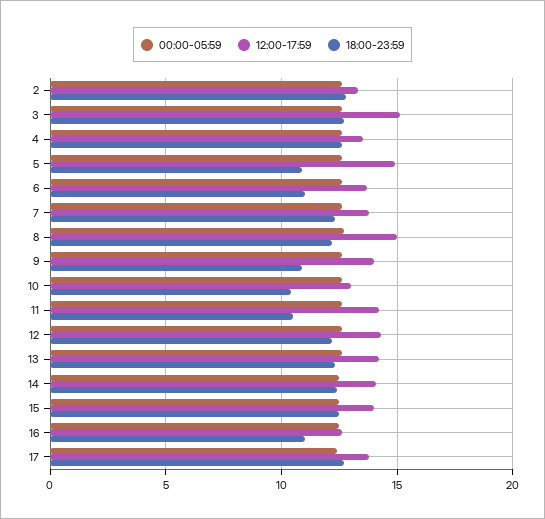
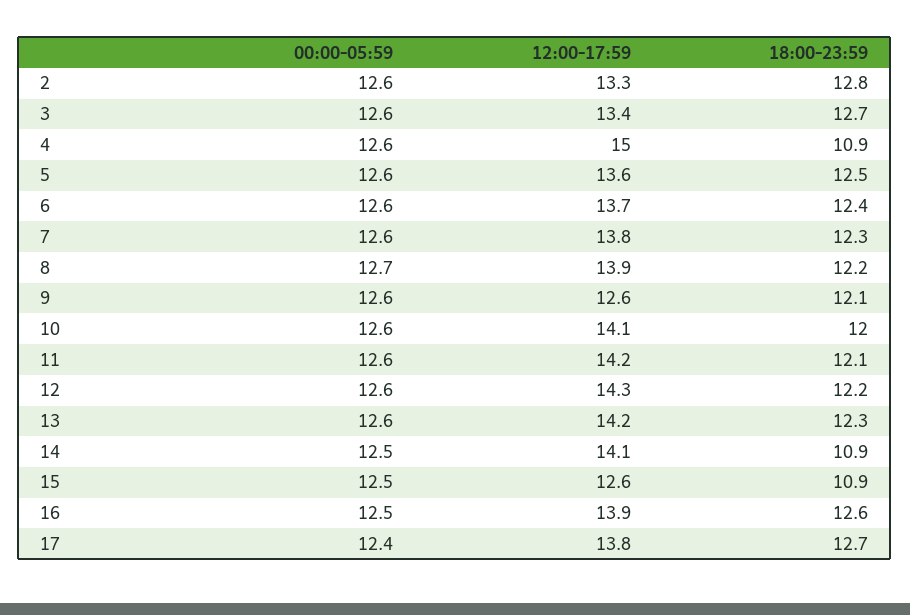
  {
    "00:00-05:59": {
      "2": 12.6,
      "3": 12.6,
      "4": 12.6,
      "5": 12.6,
      "6": 12.6,
      "7": 12.6,
      "8": 12.7,
      "9": 12.6,
      "10": 12.6,
      "11": 12.6,
      "12": 12.6,
      "13": 12.6,
      "14": 12.5,
      "15": 12.5,
      "16": 12.5,
      "17": 12.4
    },
    "12:00-17:59": {
      "2": 13.3,
-     "3": 15,
+     "3": 13.4,
-     "4": 13.5,
+     "4": 15,
-     "5": 15,
+     "5": 13.6,
      "6": 13.7,
      "7": 13.8,
-     "8": 15,
+     "8": 13.9,
-     "9": 14,
+     "9": 12.6,
-     "10": 13,
+     "10": 14.1,
      "11": 14.2,
      "12": 14.3,
      "13": 14.2,
      "14": 14.1,
-     "15": 14,
+     "15": 12.6,
-     "16": 12.5,
+     "16": 13.9,
      "17": 13.8
    },
    "18:00-23:59": {
      "2": 12.8,
      "3": 12.7,
-     "4": 12.5,
+     "4": 10.9,
-     "5": 11,
+     "5": 12.5,
-     "6": 11,
+     "6": 12.4,
      "7": 12.3,
      "8": 12.2,
-     "9": 11,
+     "9": 12.1,
-     "10": 10.5,
+     "10": 12,
-     "11": 10.5,
+     "11": 12.1,
      "12": 12.2,
      "13": 12.3,
-     "14": 12.5,
+     "14": 10.9,
-     "15": 12.5,
+     "15": 10.9,
-     "16": 11,
+     "16": 12.6,
      "17": 12.7
    }
  }

